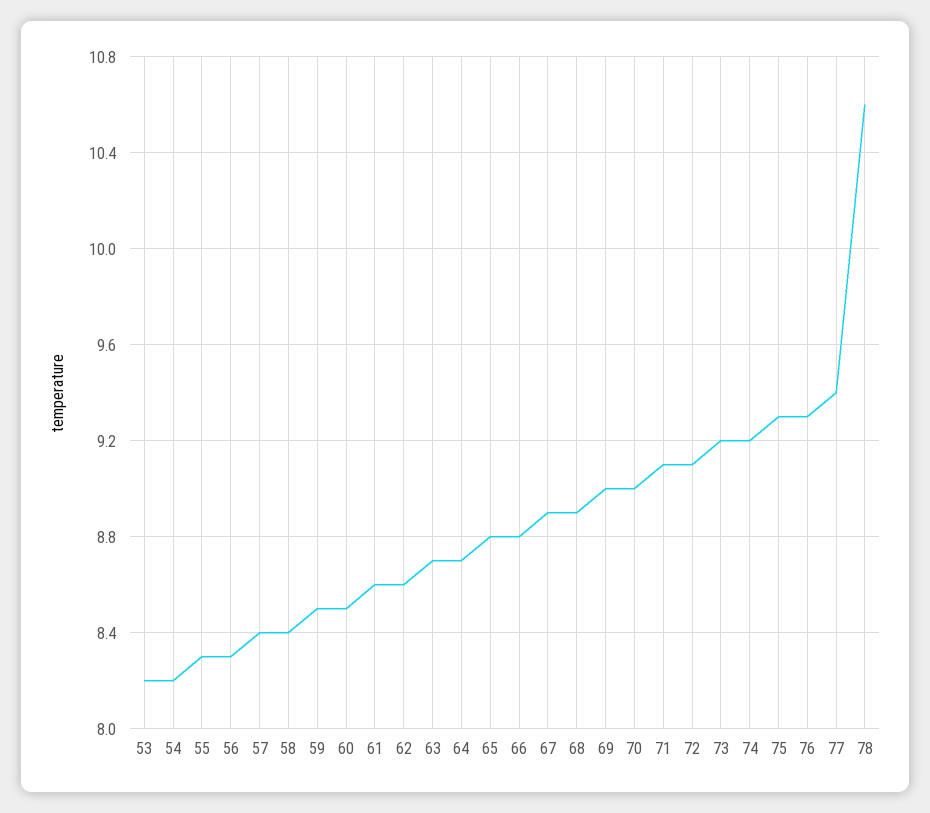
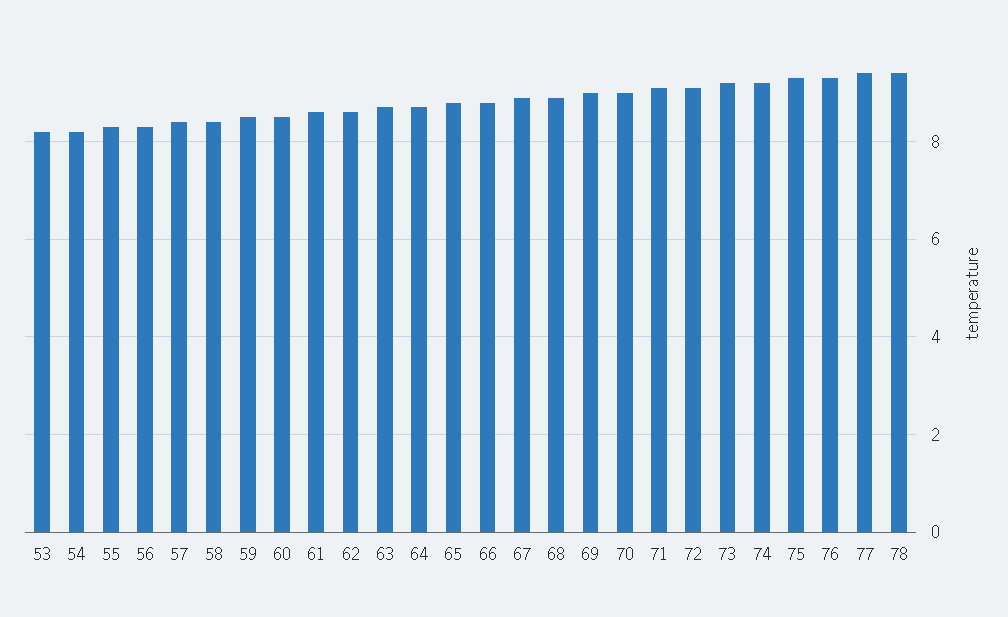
  {
    "53": 8.2,
    "54": 8.2,
    "55": 8.3,
    "56": 8.3,
    "57": 8.4,
    "58": 8.4,
    "59": 8.5,
    "60": 8.5,
    "61": 8.6,
    "62": 8.6,
    "63": 8.7,
    "64": 8.7,
    "65": 8.8,
    "66": 8.8,
    "67": 8.9,
    "68": 8.9,
    "69": 9,
    "70": 9,
    "71": 9.1,
    "72": 9.1,
    "73": 9.2,
    "74": 9.2,
    "75": 9.3,
    "76": 9.3,
    "77": 9.4,
-   "78": 10.6
+   "78": 9.5
  }

